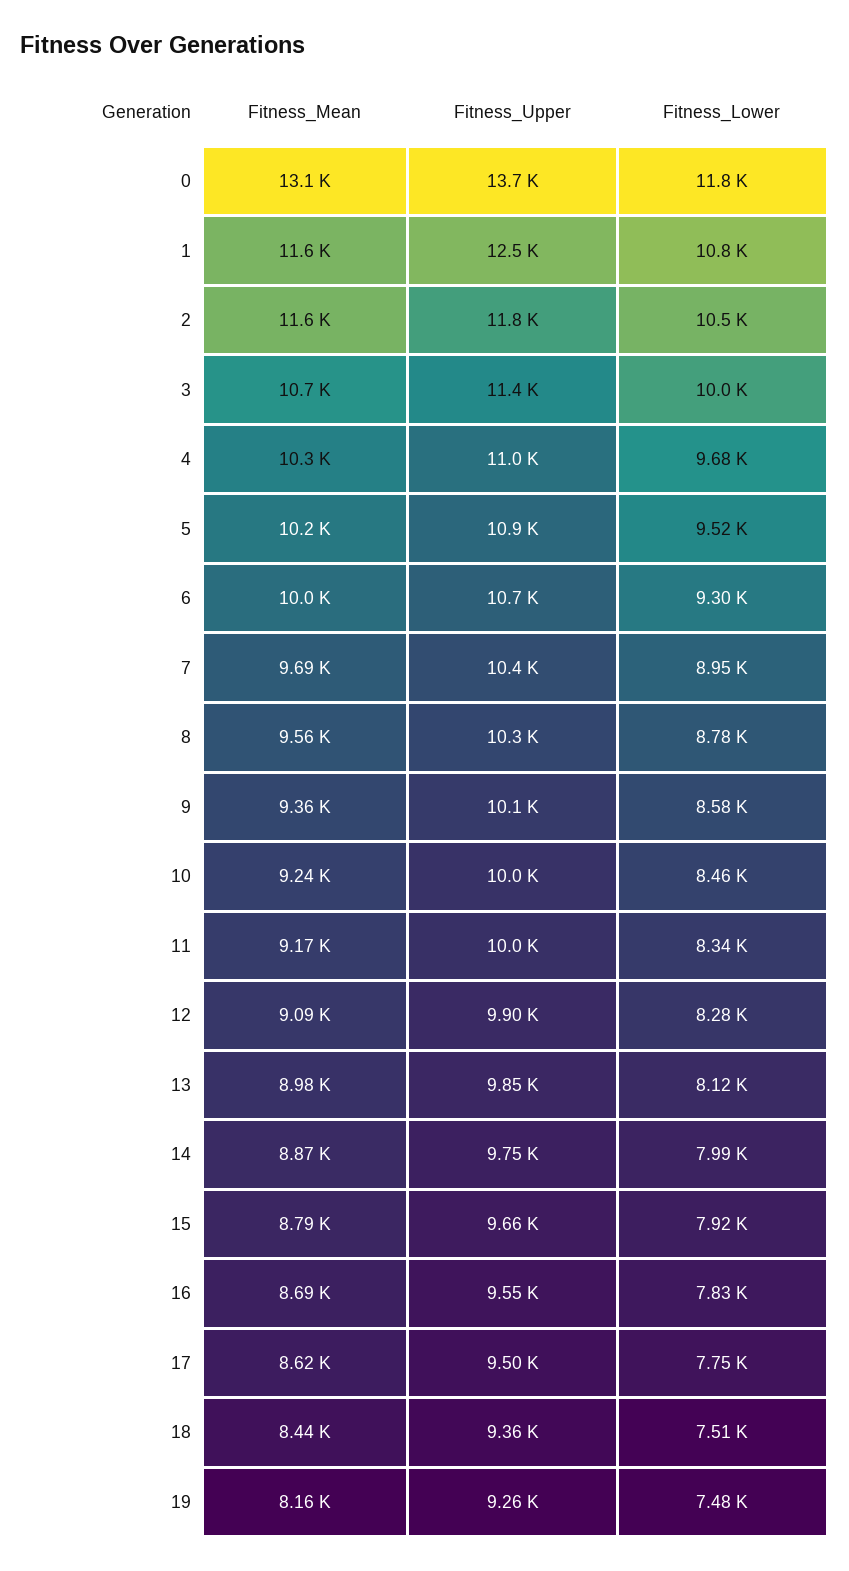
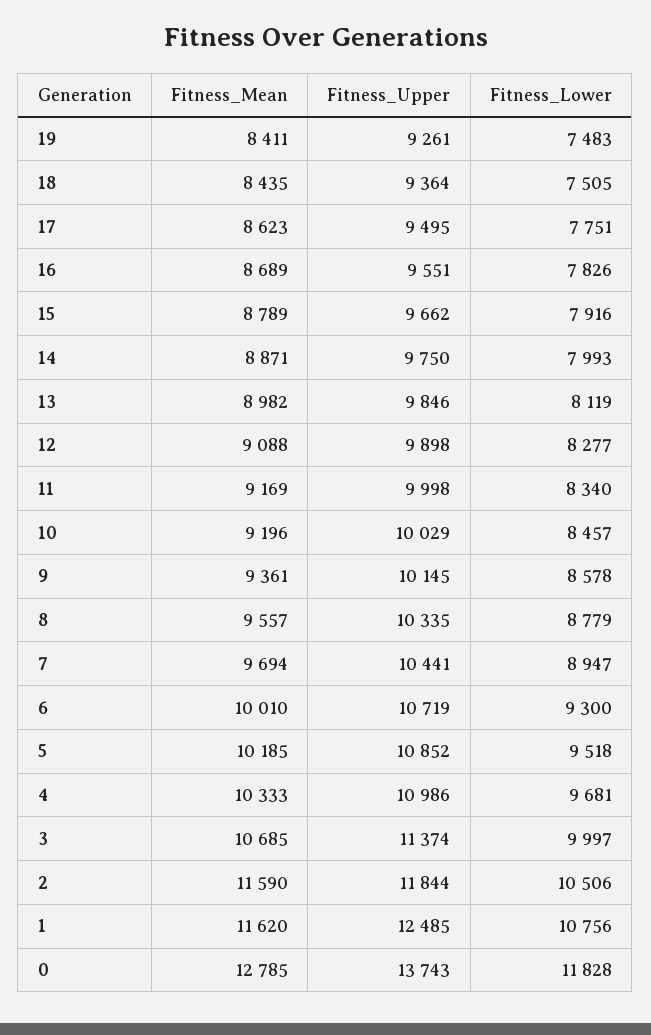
  {
    "Fitness_Mean": {
-     "0": 13100,
+     "0": 12785,
      "1": 11620,
      "2": 11590,
      "3": 10685,
      "4": 10333,
      "5": 10185,
      "6": 10010,
      "7": 9694,
      "8": 9557,
      "9": 9361,
-     "10": 9240,
+     "10": 9196,
      "11": 9169,
      "12": 9088,
      "13": 8982,
      "14": 8871,
      "15": 8789,
      "16": 8689,
      "17": 8623,
      "18": 8435,
-     "19": 8160
+     "19": 8411
    },
    "Fitness_Upper": {
      "0": 13743,
      "1": 12485,
      "2": 11844,
      "3": 11374,
      "4": 10986,
      "5": 10852,
      "6": 10719,
      "7": 10441,
      "8": 10335,
      "9": 10145,
      "10": 10029,
      "11": 9998,
      "12": 9898,
      "13": 9846,
      "14": 9750,
      "15": 9662,
      "16": 9551,
      "17": 9495,
      "18": 9364,
      "19": 9261
    },
    "Fitness_Lower": {
      "0": 11828,
      "1": 10756,
      "2": 10506,
      "3": 9997,
      "4": 9681,
      "5": 9518,
      "6": 9300,
      "7": 8947,
      "8": 8779,
      "9": 8578,
      "10": 8457,
      "11": 8340,
      "12": 8277,
      "13": 8119,
      "14": 7993,
      "15": 7916,
      "16": 7826,
      "17": 7751,
      "18": 7505,
      "19": 7483
    }
  }

